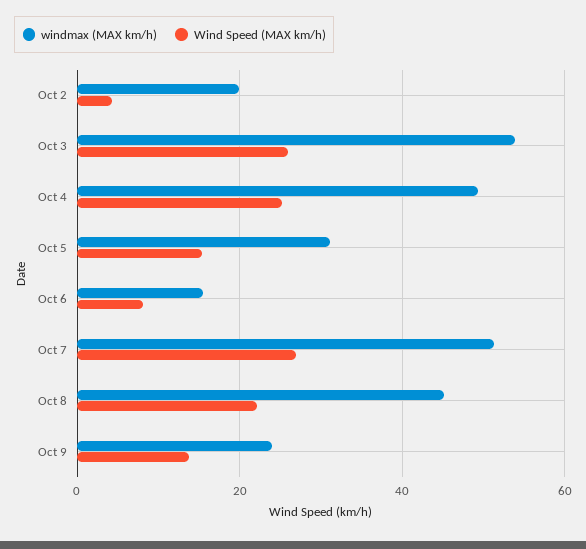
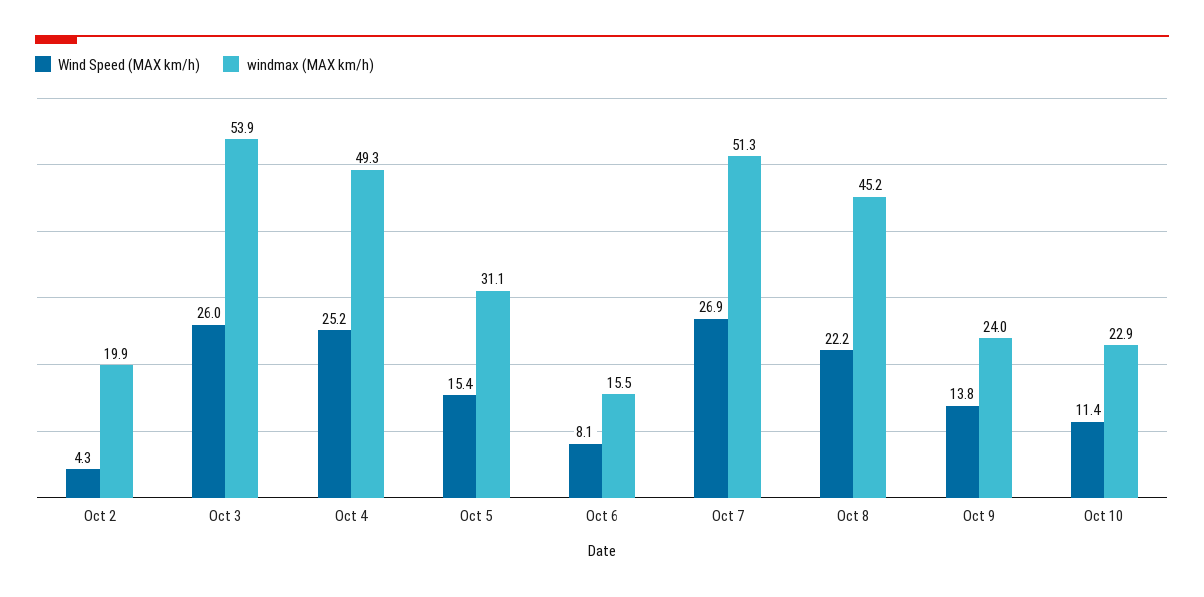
  {
    "windmax (MAX km/h)": {
      "Oct 2": 19.9,
      "Oct 3": 53.9,
      "Oct 4": 49.3,
      "Oct 5": 31.1,
      "Oct 6": 15.5,
      "Oct 7": 51.3,
      "Oct 8": 45.2,
-     "Oct 9": 24
+     "Oct 9": 24,
+     "Oct 10": 22.9
    },
    "Wind Speed (MAX km/h)": {
      "Oct 2": 4.3,
      "Oct 3": 26,
      "Oct 4": 25.2,
      "Oct 5": 15.4,
      "Oct 6": 8.1,
      "Oct 7": 26.9,
      "Oct 8": 22.2,
-     "Oct 9": 13.8
+     "Oct 9": 13.8,
+     "Oct 10": 11.4
    }
  }

